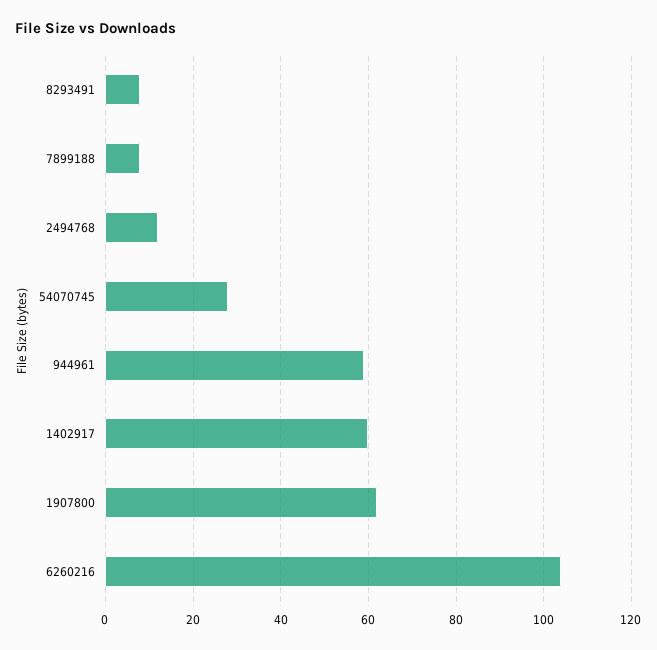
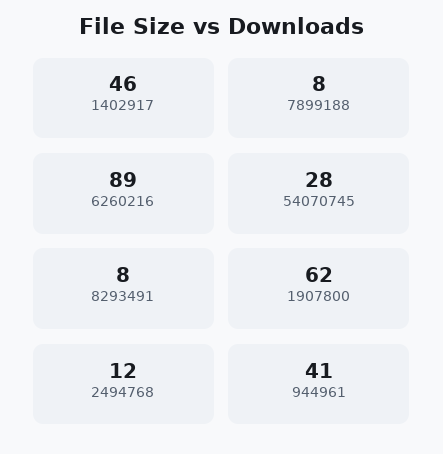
  {
    "8293491": 8,
    "7899188": 8,
    "2494768": 12,
    "54070745": 28,
-   "944961": 60,
+   "944961": 41,
-   "1402917": 60,
+   "1402917": 46,
    "1907800": 62,
-   "6260216": 105
+   "6260216": 89
  }

